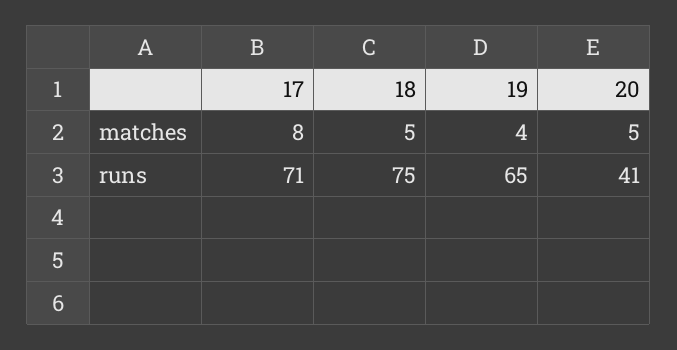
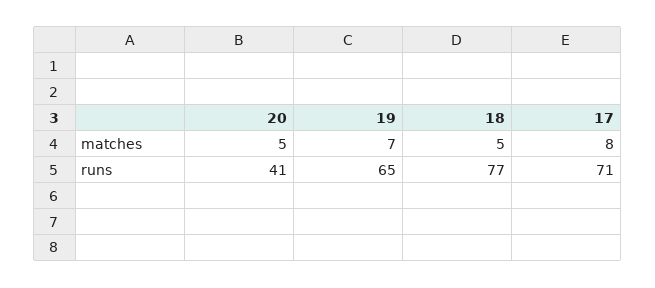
  {
    "17": {
      "matches": 8,
      "runs": 71
    },
    "18": {
      "matches": 5,
-     "runs": 75
+     "runs": 77
    },
    "19": {
-     "matches": 4,
+     "matches": 7,
      "runs": 65
    },
    "20": {
      "matches": 5,
      "runs": 41
    }
  }

